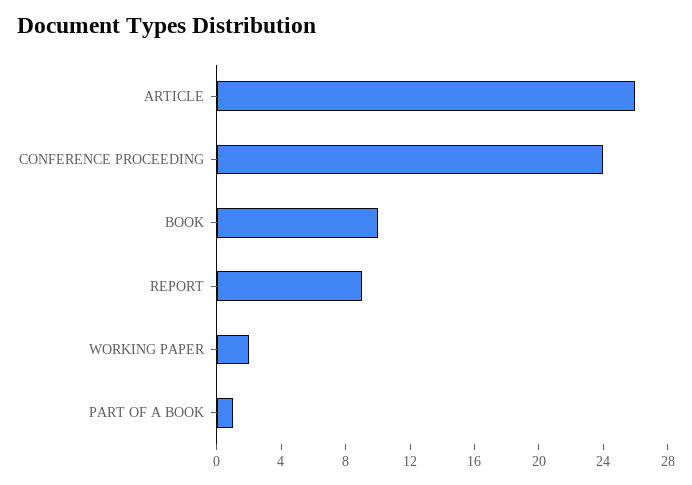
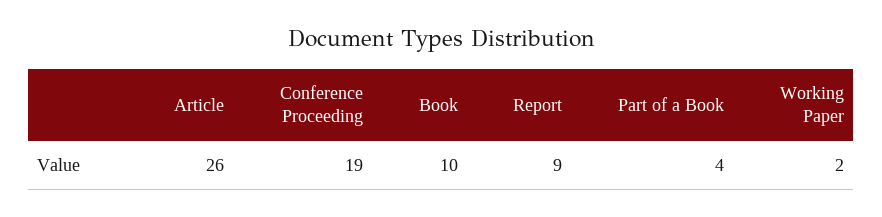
  {
    "ARTICLE": 26,
-   "CONFERENCE PROCEEDING": 24,
+   "CONFERENCE PROCEEDING": 19,
    "BOOK": 10,
    "REPORT": 9,
    "WORKING PAPER": 2,
-   "PART OF A BOOK": 1
+   "PART OF A BOOK": 4
  }

